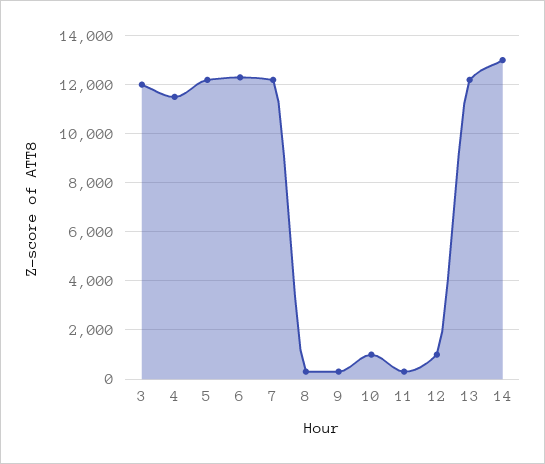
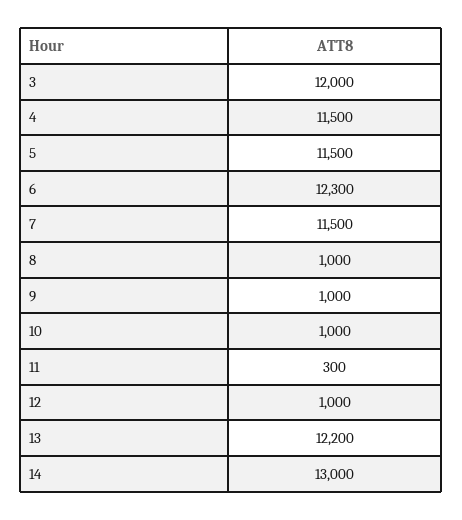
  {
    "3": 12000,
    "4": 11500,
-   "5": 12250,
+   "5": 11500,
    "6": 12300,
-   "7": 12250,
+   "7": 11500,
-   "8": 250,
+   "8": 1000,
-   "9": 250,
+   "9": 1000,
    "10": 1000,
    "11": 300,
    "12": 1000,
    "13": 12200,
    "14": 13000
  }

